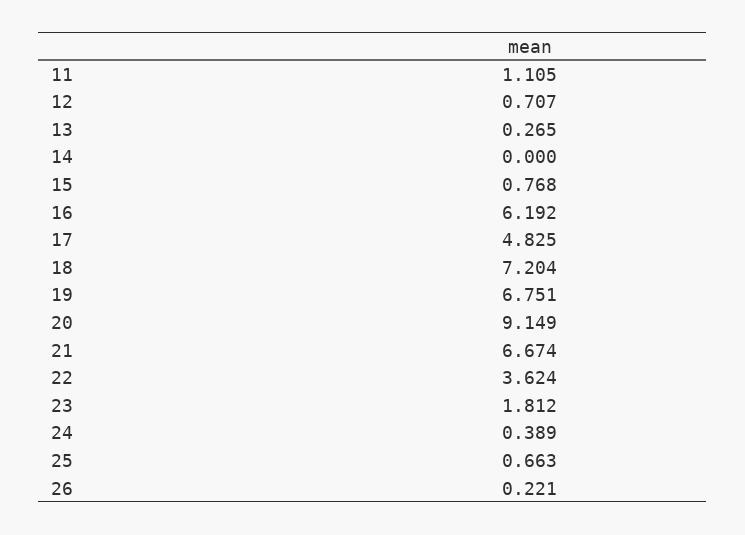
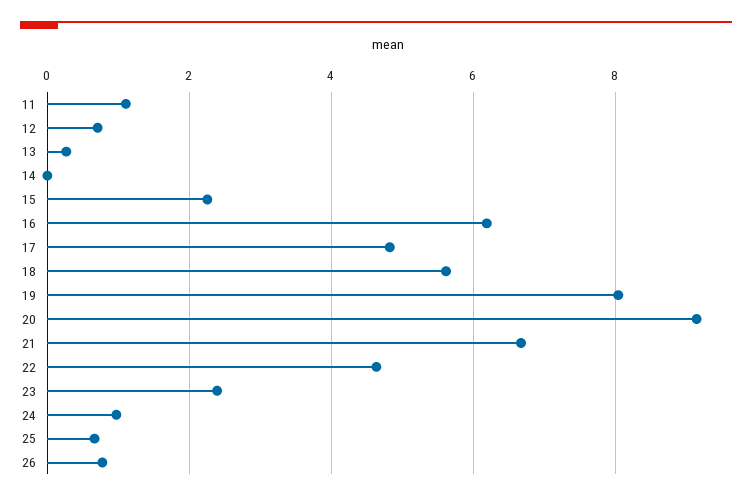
  {
    "11": 1.105,
    "12": 0.707,
    "13": 0.265,
    "14": 0,
-   "15": 0.768,
+   "15": 2.2,
    "16": 6.192,
    "17": 4.825,
-   "18": 7.204,
+   "18": 5.6,
-   "19": 6.751,
+   "19": 8,
    "20": 9.149,
    "21": 6.674,
-   "22": 3.624,
+   "22": 4.6,
-   "23": 1.812,
+   "23": 2.4,
-   "24": 0.389,
+   "24": 1,
    "25": 0.663,
-   "26": 0.221
+   "26": 0.8
  }

